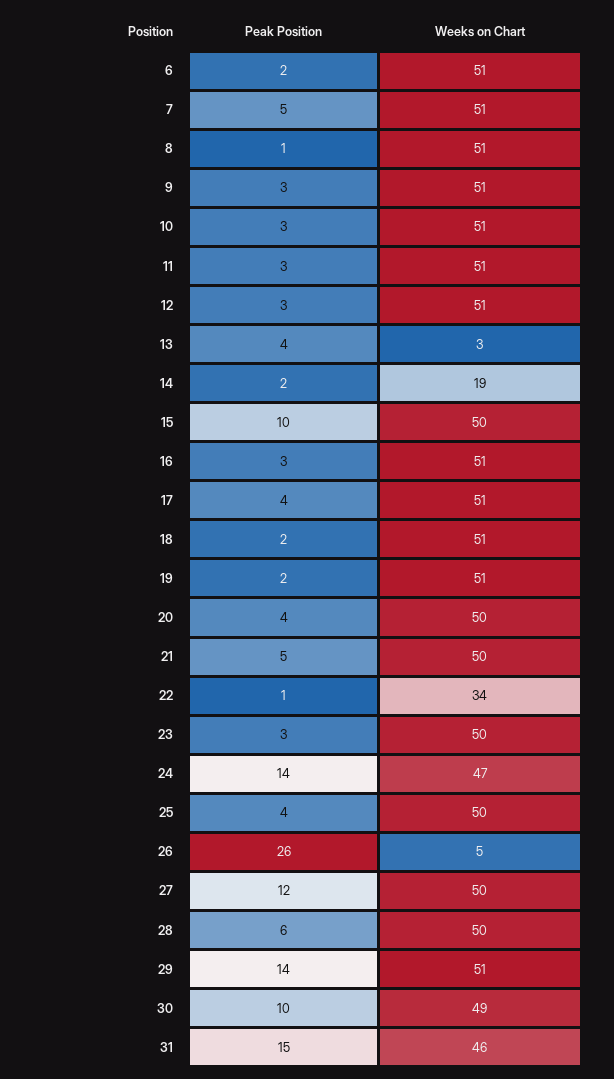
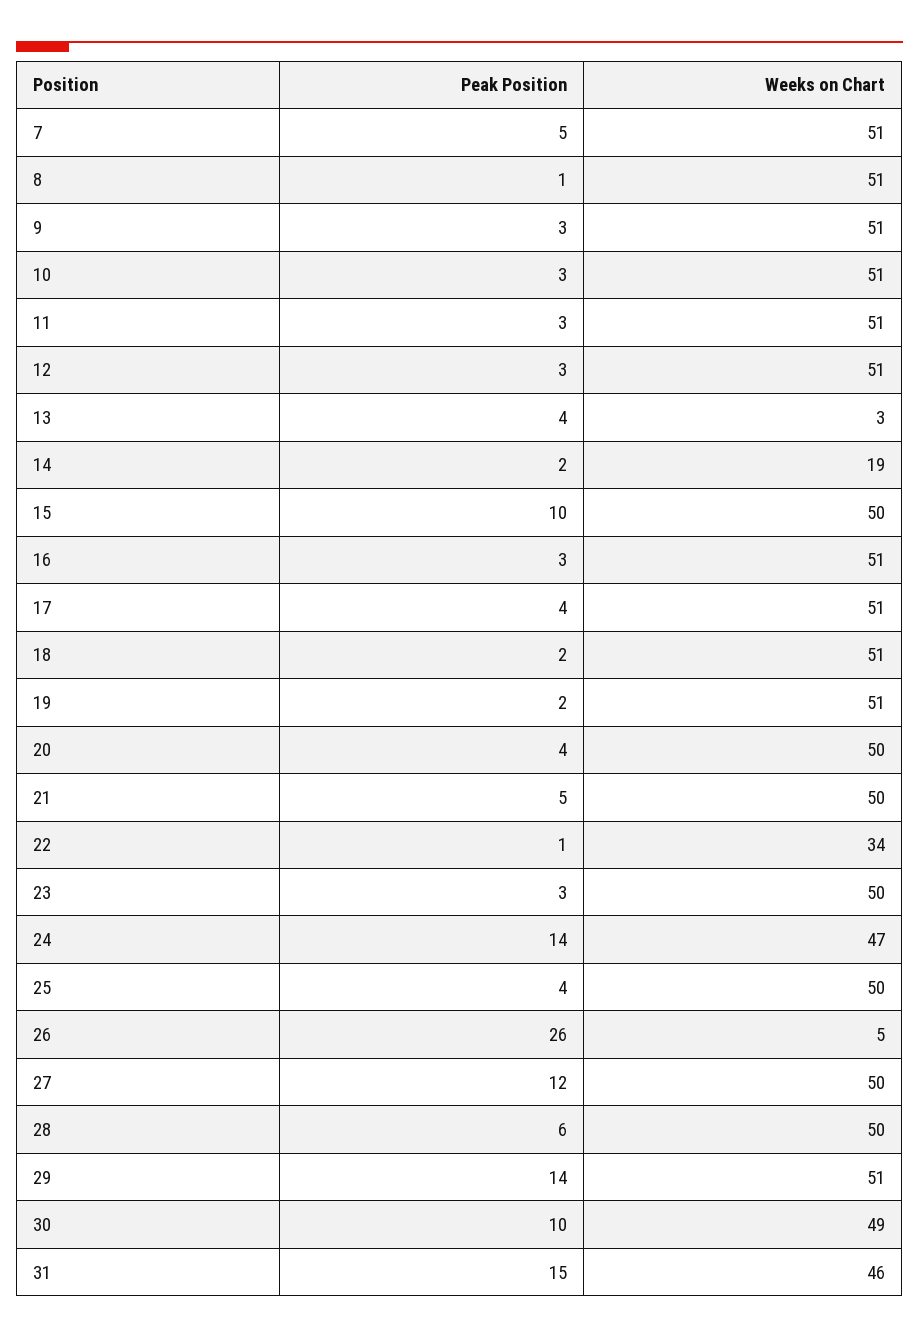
  {
    "Peak Position": {
-     "6": 2,
      "7": 5,
      "8": 1,
      "9": 3,
      "10": 3,
      "11": 3,
      "12": 3,
      "13": 4,
      "14": 2,
      "15": 10,
      "16": 3,
      "17": 4,
      "18": 2,
      "19": 2,
      "20": 4,
      "21": 5,
      "22": 1,
      "23": 3,
      "24": 14,
      "25": 4,
      "26": 26,
      "27": 12,
      "28": 6,
      "29": 14,
      "30": 10,
      "31": 15
    },
    "Weeks on Chart": {
-     "6": 51,
      "7": 51,
      "8": 51,
      "9": 51,
      "10": 51,
      "11": 51,
      "12": 51,
      "13": 3,
      "14": 19,
      "15": 50,
      "16": 51,
      "17": 51,
      "18": 51,
      "19": 51,
      "20": 50,
      "21": 50,
      "22": 34,
      "23": 50,
      "24": 47,
      "25": 50,
      "26": 5,
      "27": 50,
      "28": 50,
      "29": 51,
      "30": 49,
      "31": 46
    }
  }

